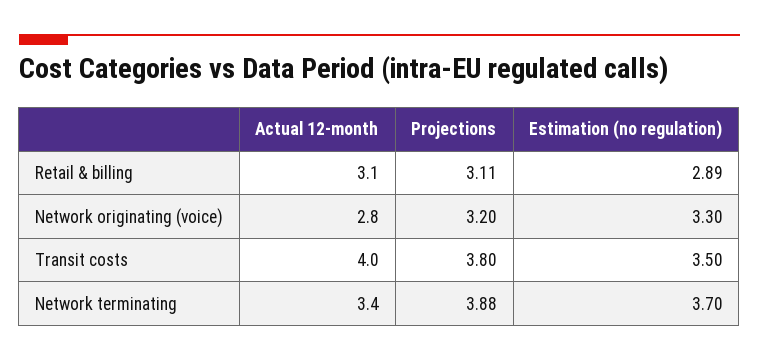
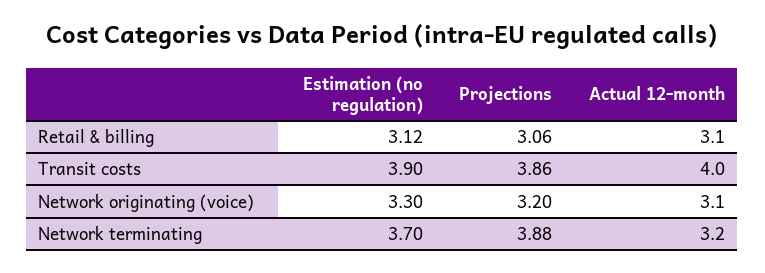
  {
    "Actual 12-month": {
      "Retail & billing": 3.1,
-     "Network originating (voice)": 2.8,
+     "Network originating (voice)": 3.1,
      "Transit costs": 4,
-     "Network terminating": 3.4
+     "Network terminating": 3.2
    },
    "Projections": {
-     "Retail & billing": 3.11,
+     "Retail & billing": 3.06,
      "Network originating (voice)": 3.2,
-     "Transit costs": 3.8,
+     "Transit costs": 3.86,
      "Network terminating": 3.88
    },
    "Estimation (no regulation)": {
-     "Retail & billing": 2.89,
+     "Retail & billing": 3.12,
      "Network originating (voice)": 3.3,
-     "Transit costs": 3.5,
+     "Transit costs": 3.9,
      "Network terminating": 3.7
    }
  }

